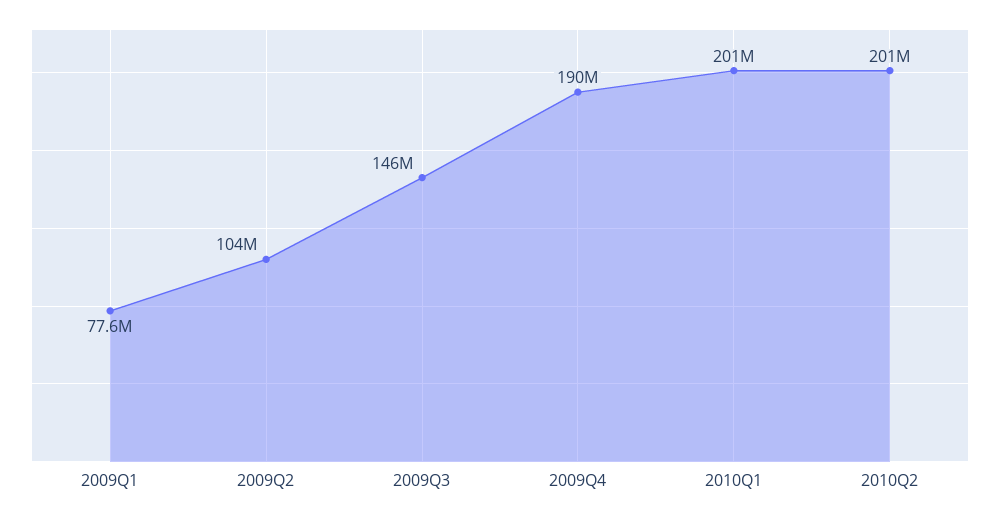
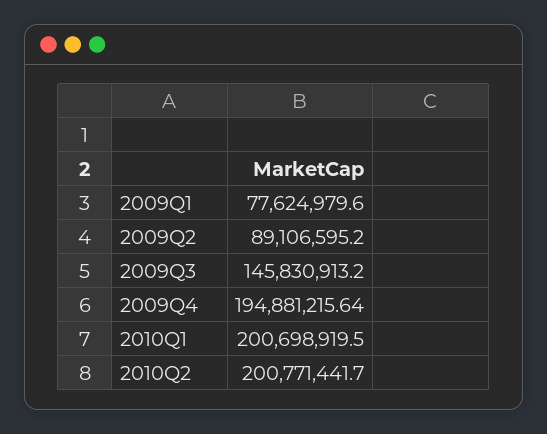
  {
    "2009Q1": 77624979.6,
-   "2009Q2": 104000000,
+   "2009Q2": 89106595.2,
    "2009Q3": 145830913.2,
-   "2009Q4": 190000000,
+   "2009Q4": 194881215.64,
    "2010Q1": 200698919.5,
    "2010Q2": 200771441.7
  }

